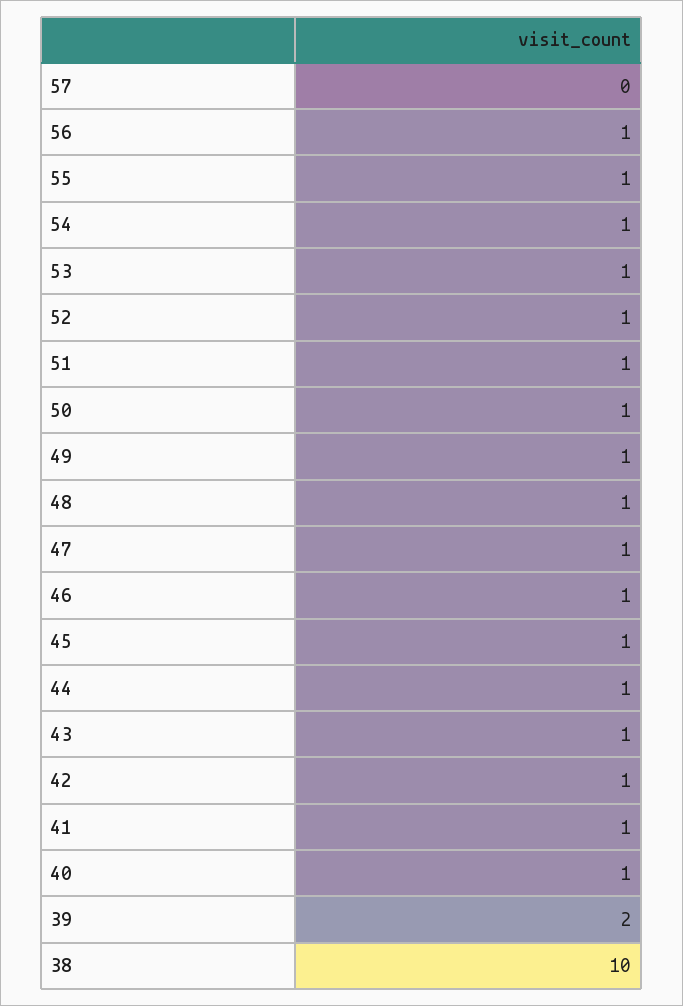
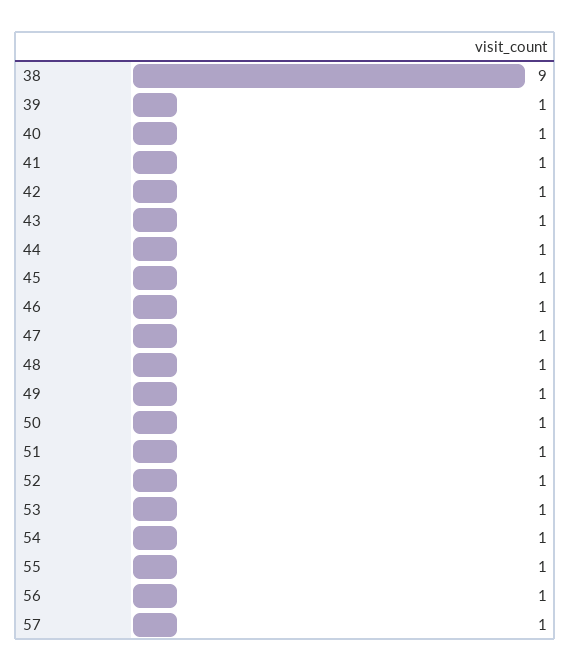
  {
-   "57": 0,
+   "57": 1,
    "56": 1,
    "55": 1,
    "54": 1,
    "53": 1,
    "52": 1,
    "51": 1,
    "50": 1,
    "49": 1,
    "48": 1,
    "47": 1,
    "46": 1,
    "45": 1,
    "44": 1,
    "43": 1,
    "42": 1,
    "41": 1,
    "40": 1,
-   "39": 2,
+   "39": 1,
-   "38": 10
+   "38": 9
  }

